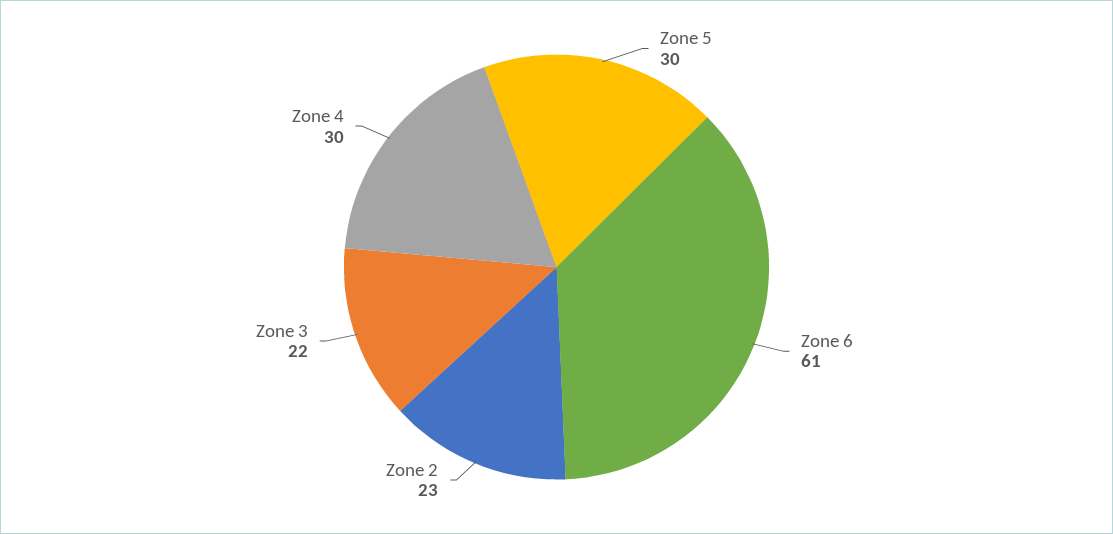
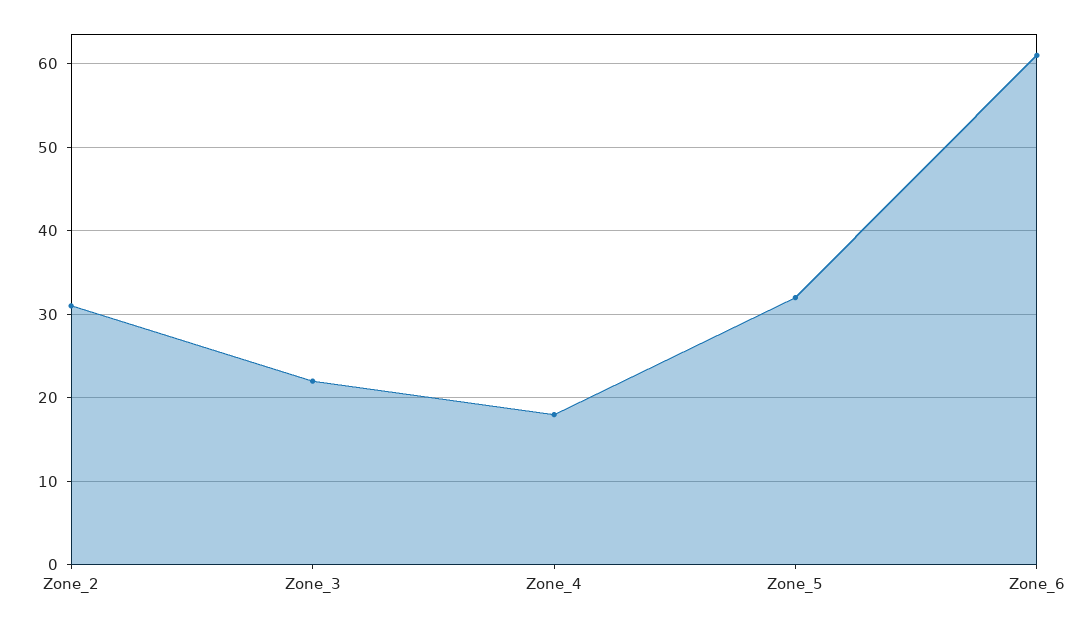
  {
-   "Zone 5": 30,
+   "Zone 5": 32,
    "Zone 6": 61,
-   "Zone 2": 23,
+   "Zone 2": 31,
    "Zone 3": 22,
-   "Zone 4": 30
+   "Zone 4": 18
  }

